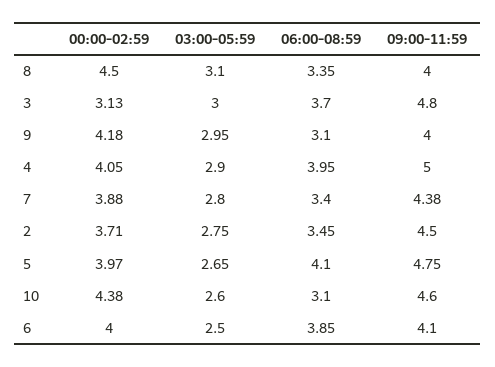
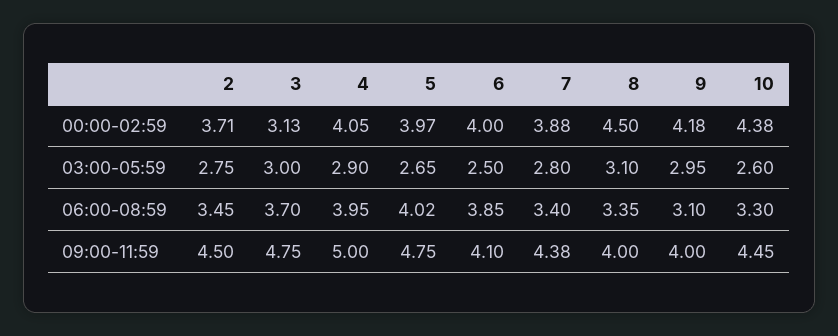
  {
    "00:00-02:59": {
      "8": 4.5,
      "3": 3.13,
      "9": 4.18,
      "4": 4.05,
      "7": 3.88,
      "2": 3.71,
      "5": 3.97,
      "10": 4.38,
      "6": 4
    },
    "03:00-05:59": {
      "8": 3.1,
      "3": 3,
      "9": 2.95,
      "4": 2.9,
      "7": 2.8,
      "2": 2.75,
      "5": 2.65,
      "10": 2.6,
      "6": 2.5
    },
    "06:00-08:59": {
      "8": 3.35,
      "3": 3.7,
      "9": 3.1,
      "4": 3.95,
      "7": 3.4,
      "2": 3.45,
-     "5": 4.1,
+     "5": 4.02,
-     "10": 3.1,
+     "10": 3.3,
      "6": 3.85
    },
    "09:00-11:59": {
      "8": 4,
-     "3": 4.8,
+     "3": 4.75,
      "9": 4,
      "4": 5,
      "7": 4.38,
      "2": 4.5,
      "5": 4.75,
-     "10": 4.6,
+     "10": 4.45,
      "6": 4.1
    }
  }

